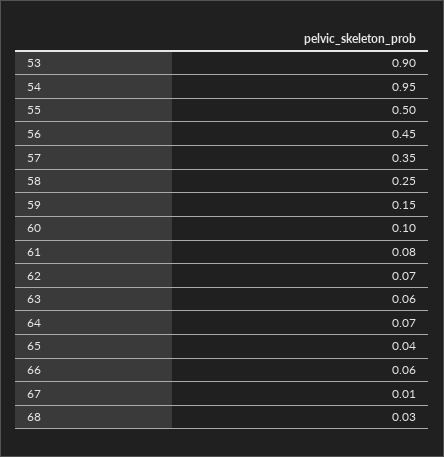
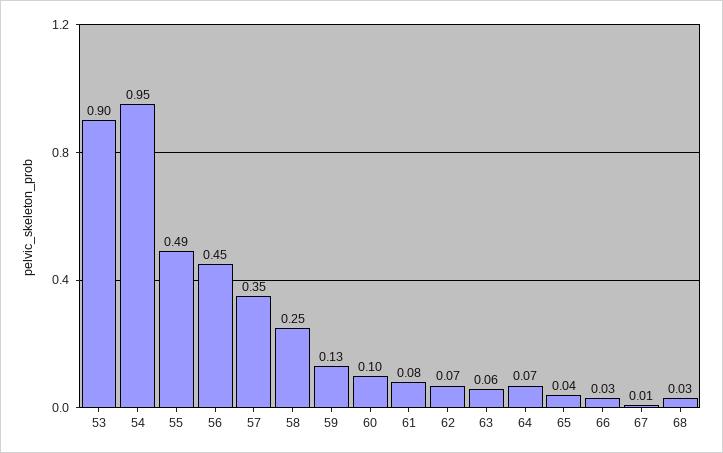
  {
    "53": 0.9,
    "54": 0.95,
-   "55": 0.5,
+   "55": 0.49,
    "56": 0.45,
    "57": 0.35,
    "58": 0.25,
-   "59": 0.15,
+   "59": 0.13,
    "60": 0.1,
    "61": 0.08,
    "62": 0.07,
    "63": 0.06,
    "64": 0.07,
    "65": 0.04,
-   "66": 0.06,
+   "66": 0.03,
    "67": 0.01,
    "68": 0.03
  }

